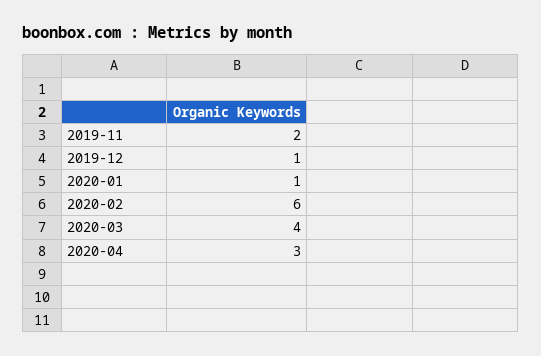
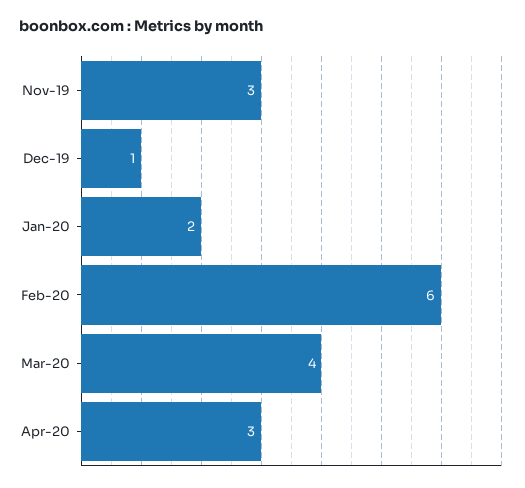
  {
-   "2019-11": 2,
+   "2019-11": 3,
    "2019-12": 1,
-   "2020-01": 1,
+   "2020-01": 2,
    "2020-02": 6,
    "2020-03": 4,
    "2020-04": 3
  }

